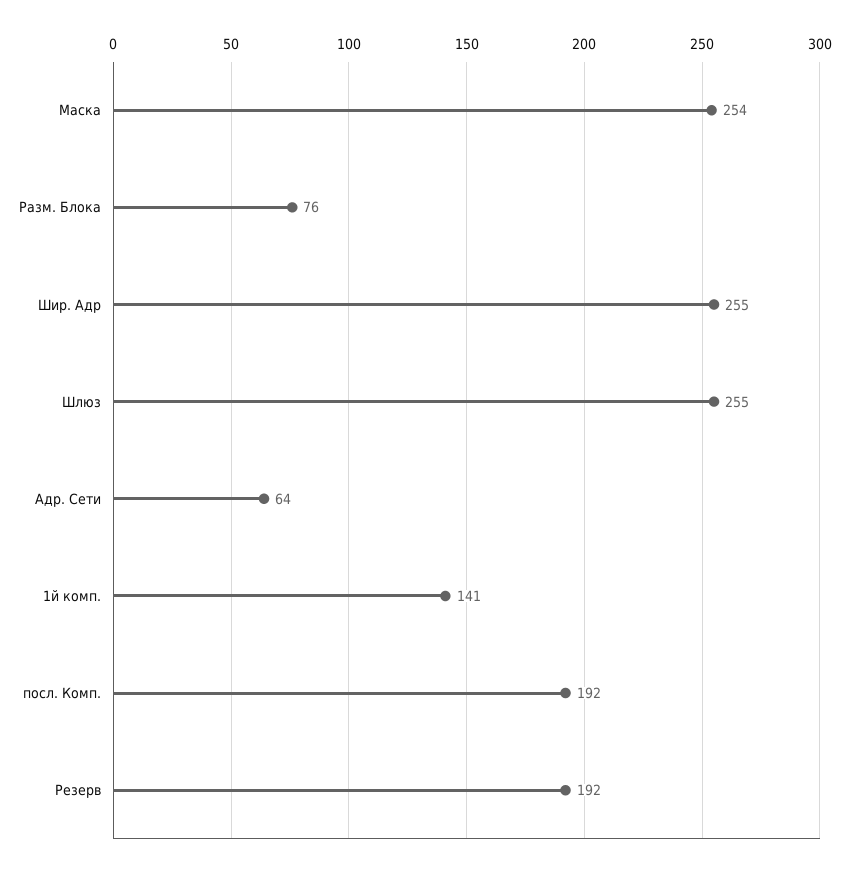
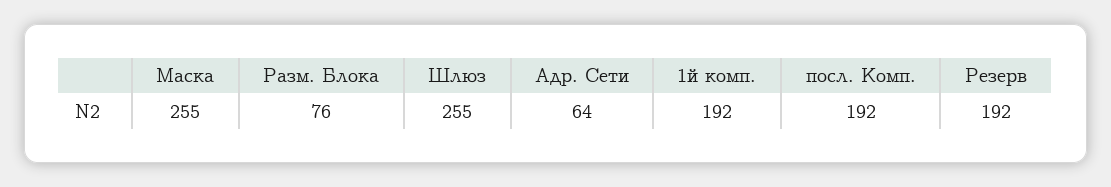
  {
-   "Маска": 254,
+   "Маска": 255,
    "Разм. Блока": 76,
-   "Шир. Адр": 255,
    "Шлюз": 255,
    "Адр. Сети": 64,
-   "1й комп.": 141,
+   "1й комп.": 192,
    "посл. Комп.": 192,
    "Резерв": 192
  }

